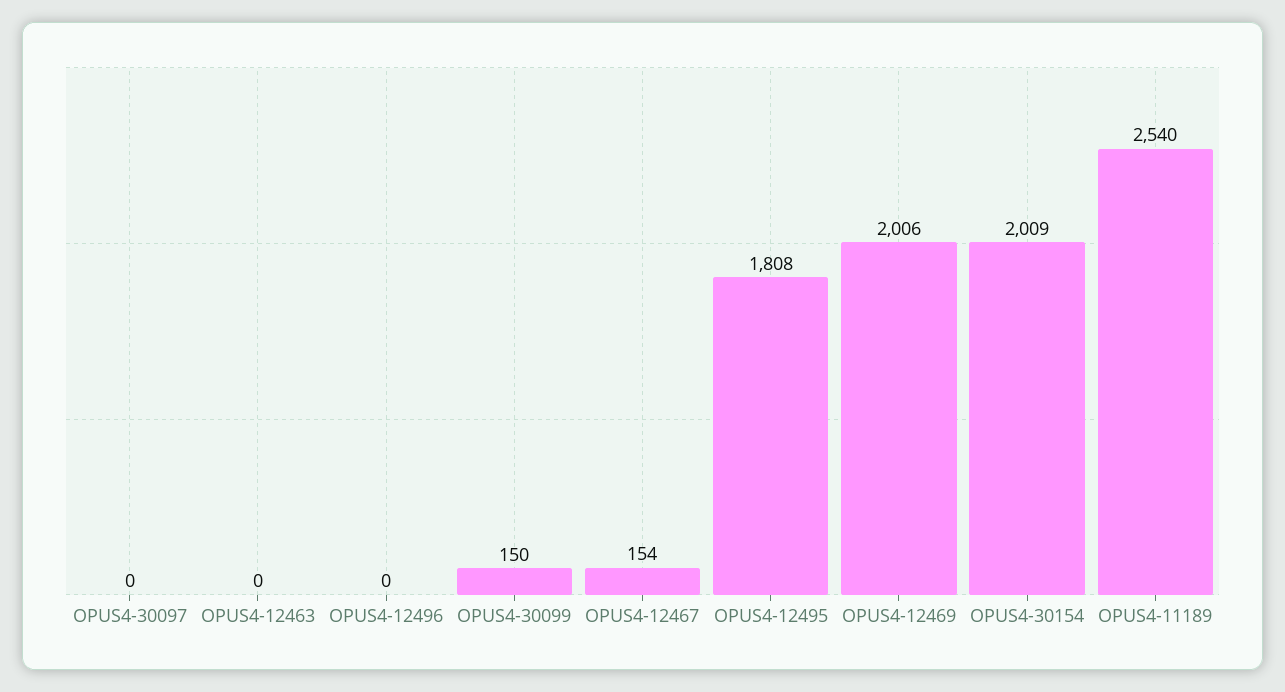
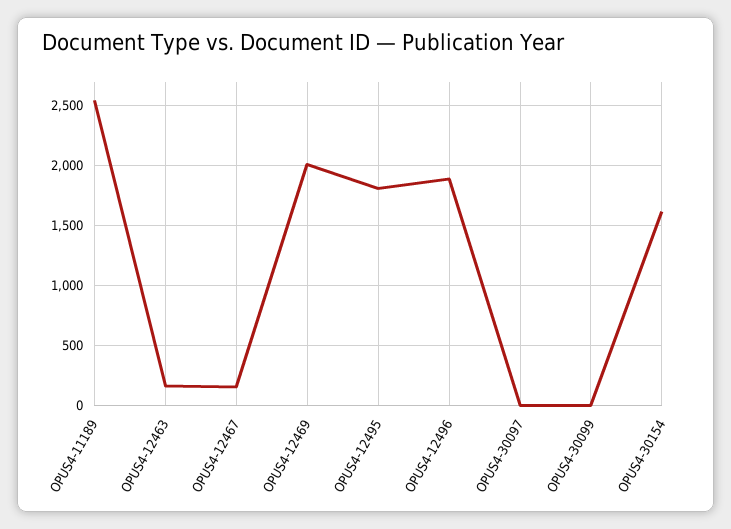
  {
    "OPUS4-30097": 0,
-   "OPUS4-12463": 0,
+   "OPUS4-12463": 150,
-   "OPUS4-12496": 0,
+   "OPUS4-12496": 1900,
-   "OPUS4-30099": 150,
+   "OPUS4-30099": 0,
    "OPUS4-12467": 154,
    "OPUS4-12495": 1808,
    "OPUS4-12469": 2006,
-   "OPUS4-30154": 2009,
+   "OPUS4-30154": 1600,
    "OPUS4-11189": 2540
  }

